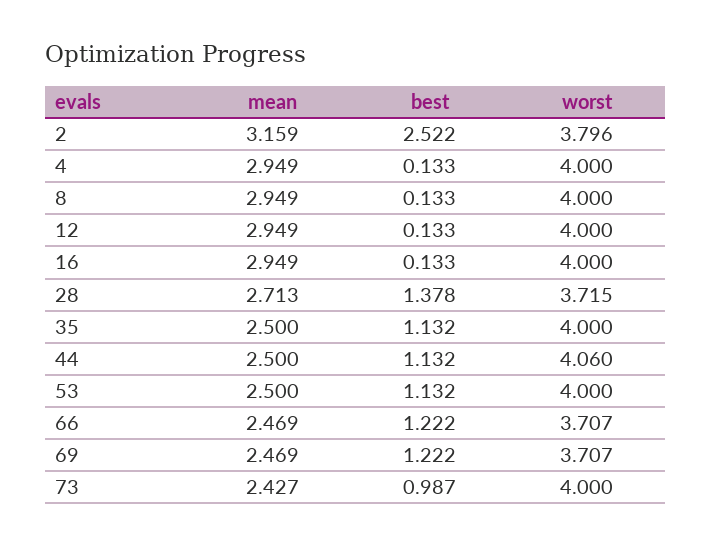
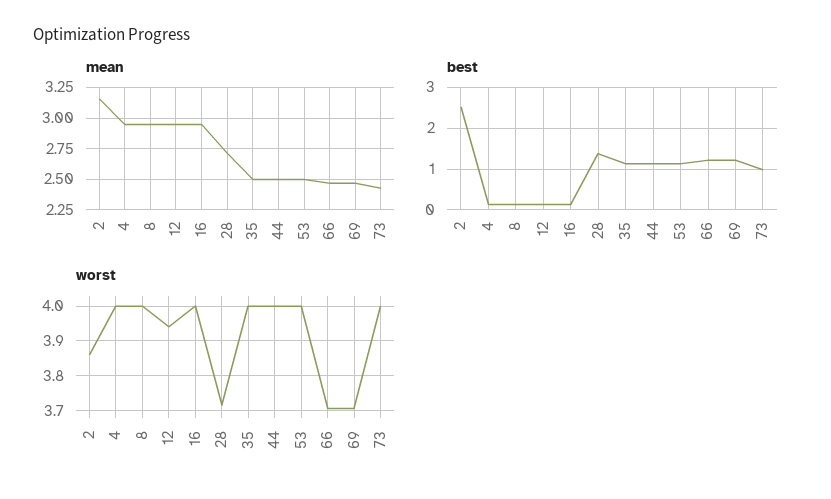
  {
    "mean": {
      "2": 3.159,
      "4": 2.949,
      "8": 2.949,
      "12": 2.949,
      "16": 2.949,
      "28": 2.713,
      "35": 2.5,
      "44": 2.5,
      "53": 2.5,
      "66": 2.469,
      "69": 2.469,
      "73": 2.427
    },
    "best": {
      "2": 2.522,
      "4": 0.133,
      "8": 0.133,
      "12": 0.133,
      "16": 0.133,
      "28": 1.378,
      "35": 1.132,
      "44": 1.132,
      "53": 1.132,
      "66": 1.222,
      "69": 1.222,
      "73": 0.987
    },
    "worst": {
-     "2": 3.796,
+     "2": 3.86,
      "4": 4,
      "8": 4,
-     "12": 4,
+     "12": 3.94,
      "16": 4,
      "28": 3.715,
      "35": 4,
-     "44": 4.06,
+     "44": 4,
      "53": 4,
      "66": 3.707,
      "69": 3.707,
      "73": 4
    }
  }

